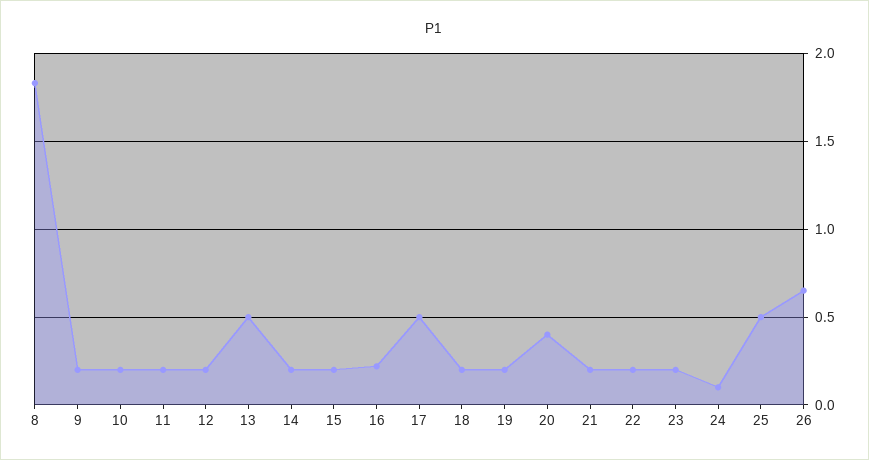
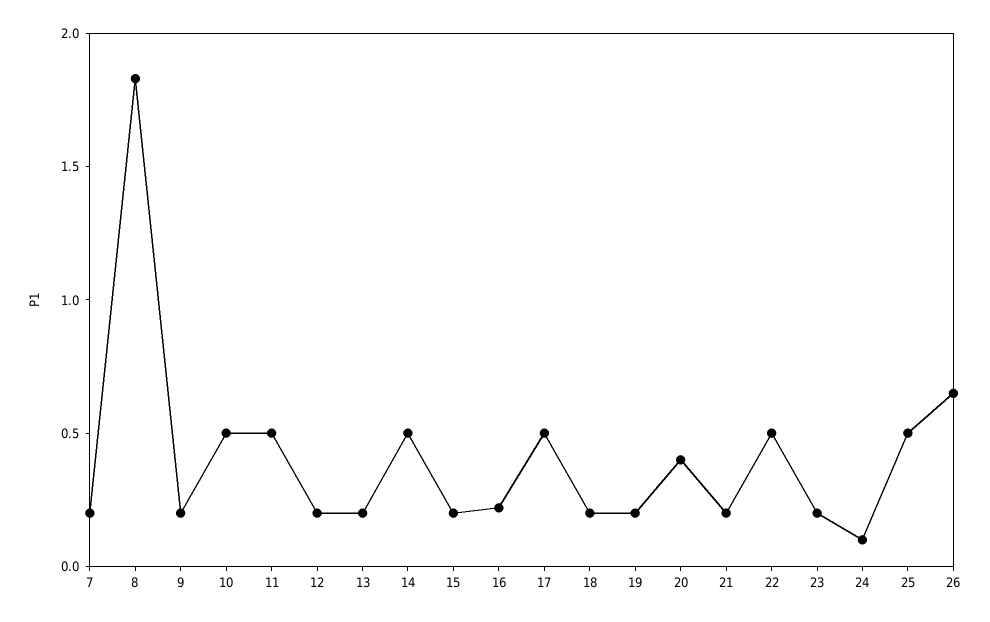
  {
    "8": 1.85,
    "9": 0.2,
-   "10": 0.2,
+   "10": 0.5,
-   "11": 0.2,
+   "11": 0.5,
    "12": 0.2,
-   "13": 0.5,
+   "13": 0.2,
-   "14": 0.2,
+   "14": 0.5,
    "15": 0.2,
    "16": 0.2,
    "17": 0.5,
    "18": 0.2,
    "19": 0.2,
    "20": 0.4,
    "21": 0.2,
-   "22": 0.2,
+   "22": 0.5,
    "23": 0.2,
    "24": 0.1,
    "25": 0.5,
-   "26": 0.65
+   "26": 0.65,
+   "7": 0.2
  }

